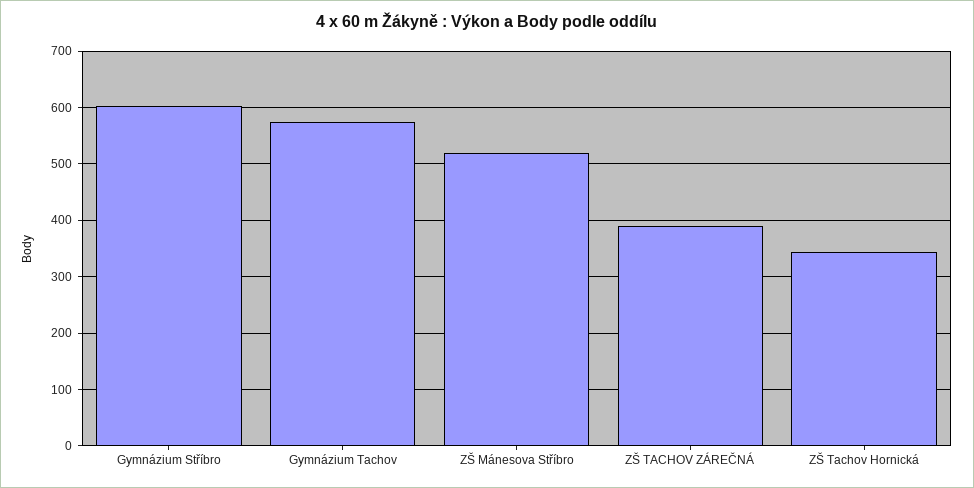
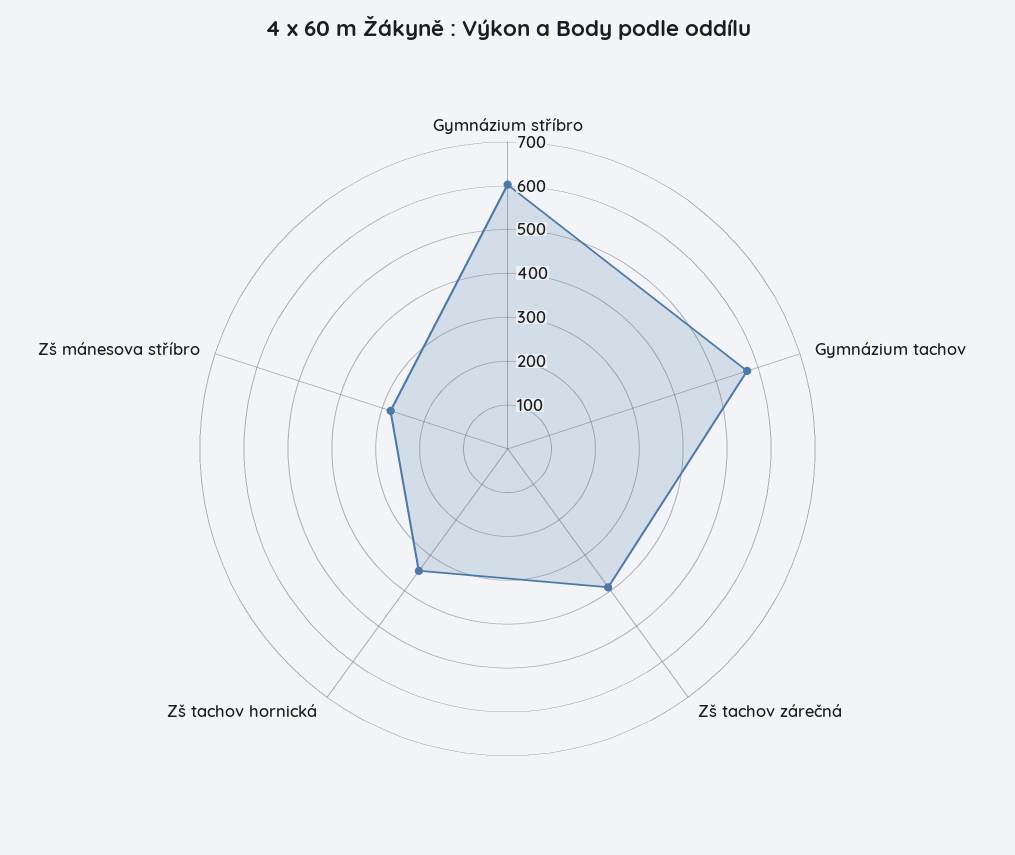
  {
    "Gymnázium Stříbro": 600,
    "Gymnázium Tachov": 580,
-   "ZŠ Mánesova Stříbro": 520,
+   "ZŠ Mánesova Stříbro": 280,
    "ZŠ TACHOV ZÁREČNÁ": 400,
    "ZŠ Tachov Hornická": 340
  }

